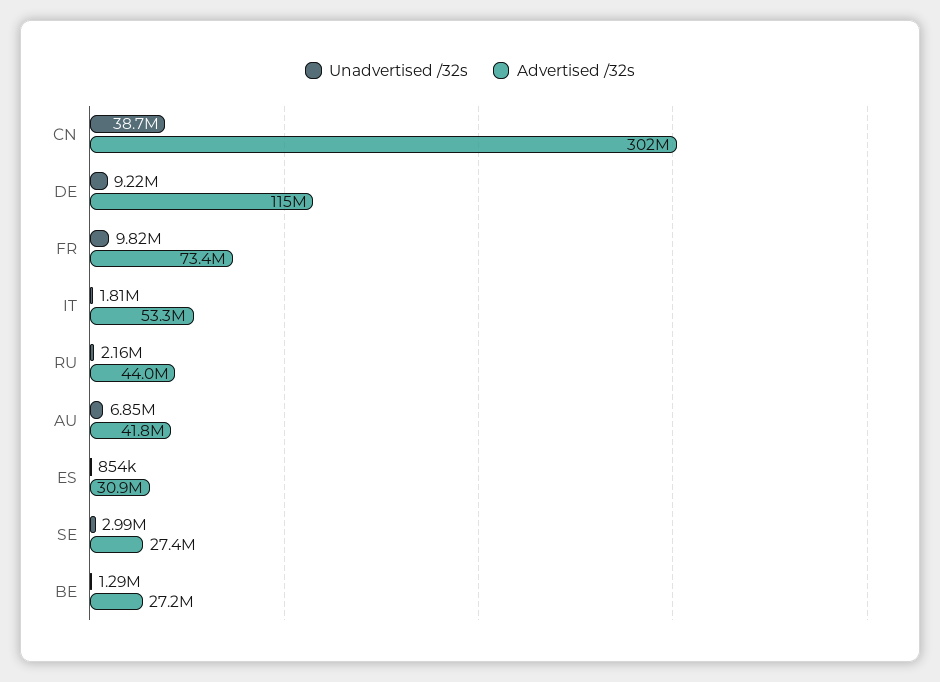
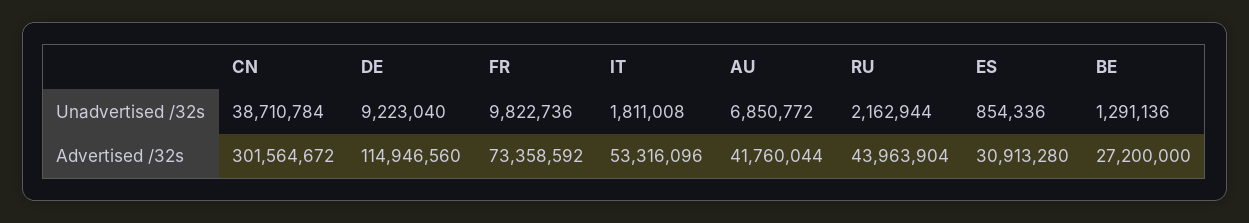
  {
    "Unadvertised /32s": {
      "CN": 38710784,
      "DE": 9223040,
      "FR": 9822736,
      "IT": 1811008,
      "RU": 2162944,
      "AU": 6850772,
      "ES": 854336,
-     "SE": 2990000,
      "BE": 1291136
    },
    "Advertised /32s": {
      "CN": 301564672,
      "DE": 114946560,
      "FR": 73358592,
      "IT": 53316096,
      "RU": 43963904,
      "AU": 41760044,
      "ES": 30913280,
-     "SE": 27400000,
      "BE": 27200000
    }
  }

